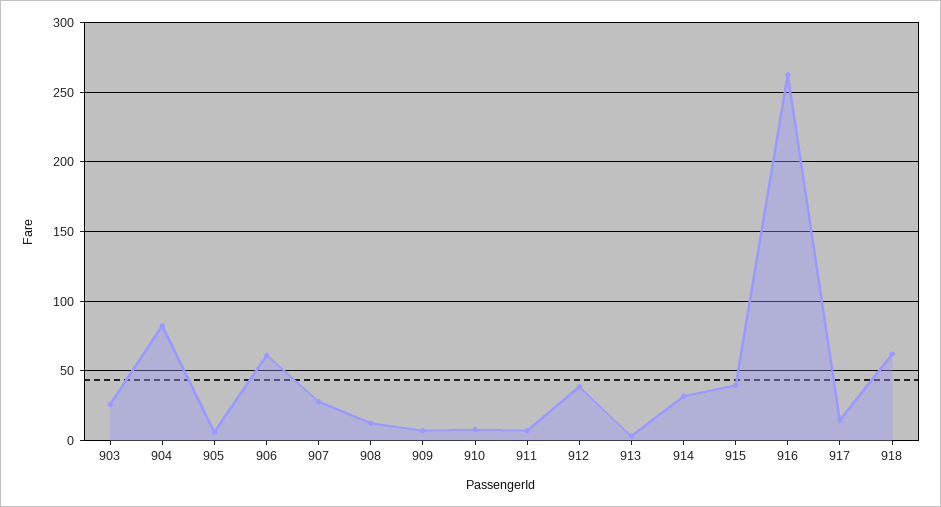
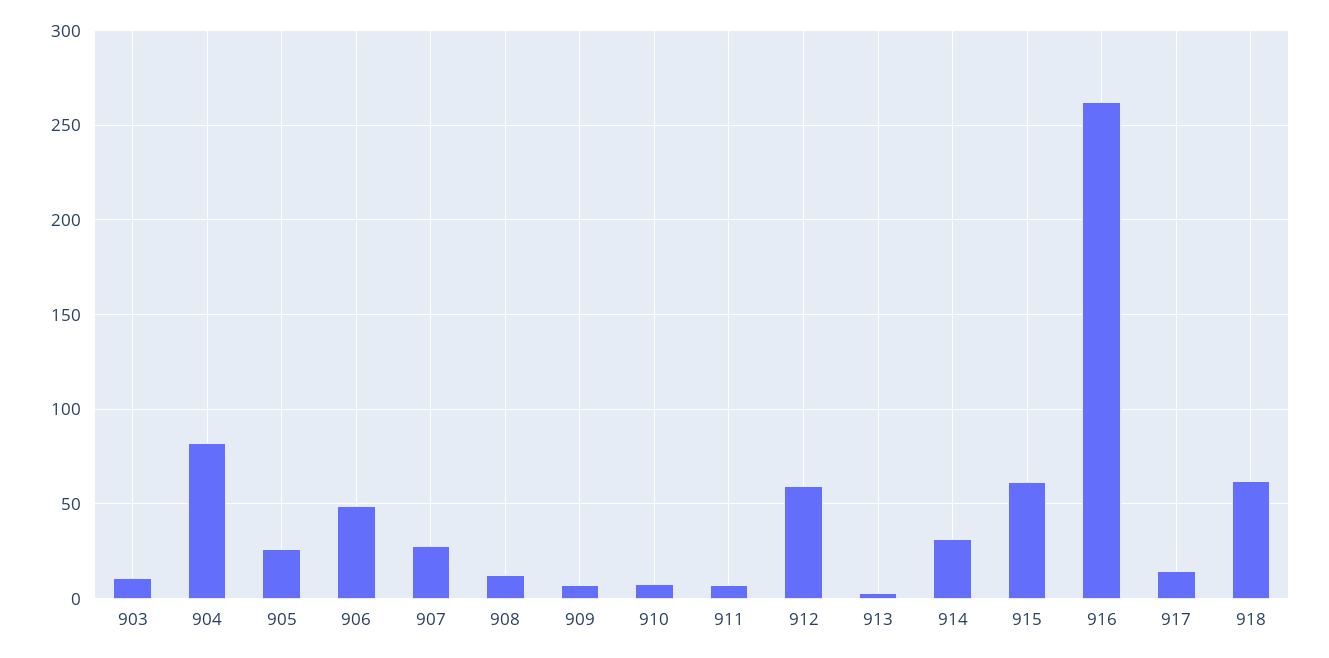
  {
-   "903": 25,
+   "903": 10,
    "904": 80,
-   "905": 5,
+   "905": 25,
-   "906": 60,
+   "906": 50,
    "907": 30,
    "908": 10,
    "909": 5,
    "910": 10,
    "911": 5,
-   "912": 40,
+   "912": 60,
    "913": 5,
    "914": 30,
-   "915": 40,
+   "915": 60,
    "916": 260,
    "917": 15,
    "918": 60
  }

